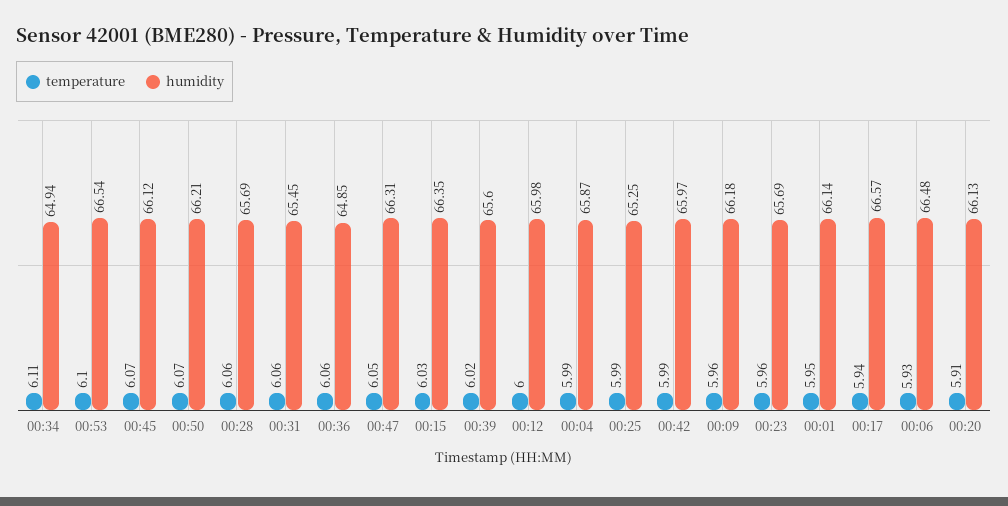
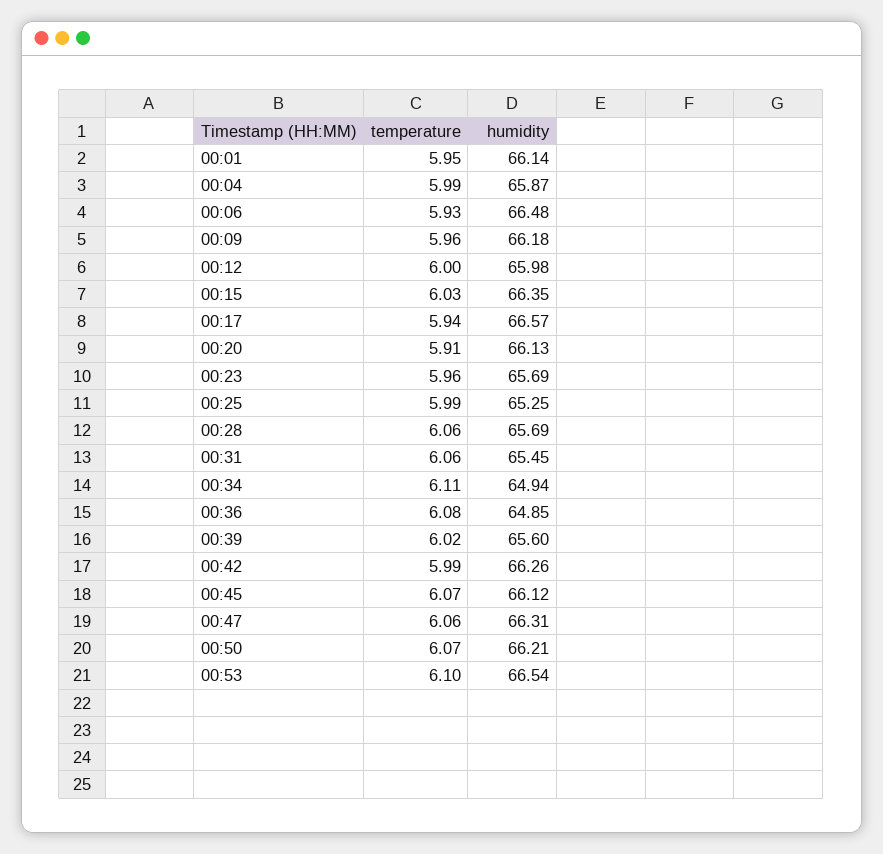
  {
    "temperature": {
      "00:34": 6.11,
      "00:53": 6.1,
      "00:45": 6.07,
      "00:50": 6.07,
      "00:28": 6.06,
      "00:31": 6.06,
-     "00:36": 6.06,
+     "00:36": 6.08,
-     "00:47": 6.05,
+     "00:47": 6.06,
      "00:15": 6.03,
      "00:39": 6.02,
      "00:12": 6,
      "00:04": 5.99,
      "00:25": 5.99,
      "00:42": 5.99,
      "00:09": 5.96,
      "00:23": 5.96,
      "00:01": 5.95,
      "00:17": 5.94,
      "00:06": 5.93,
      "00:20": 5.91
    },
    "humidity": {
      "00:34": 64.94,
      "00:53": 66.54,
      "00:45": 66.12,
      "00:50": 66.21,
      "00:28": 65.69,
      "00:31": 65.45,
      "00:36": 64.85,
      "00:47": 66.31,
      "00:15": 66.35,
      "00:39": 65.6,
      "00:12": 65.98,
      "00:04": 65.87,
      "00:25": 65.25,
-     "00:42": 65.97,
+     "00:42": 66.26,
      "00:09": 66.18,
      "00:23": 65.69,
      "00:01": 66.14,
      "00:17": 66.57,
      "00:06": 66.48,
      "00:20": 66.13
    }
  }

